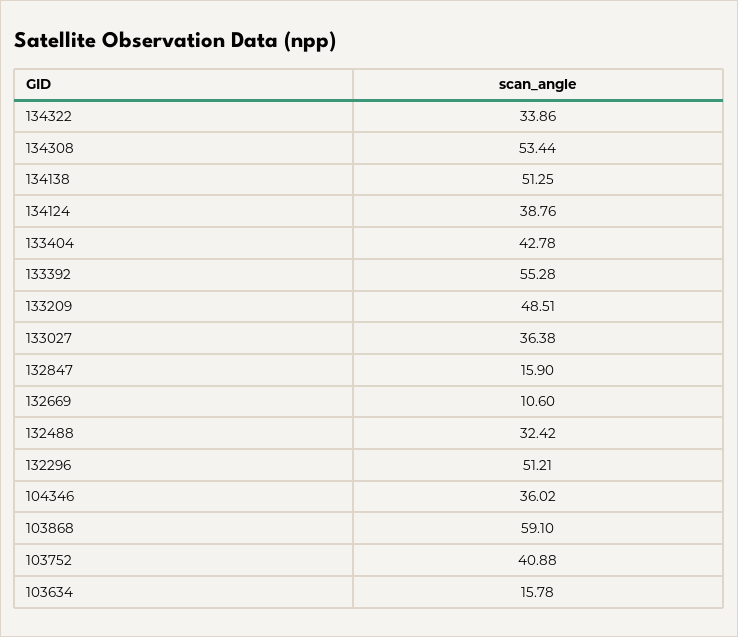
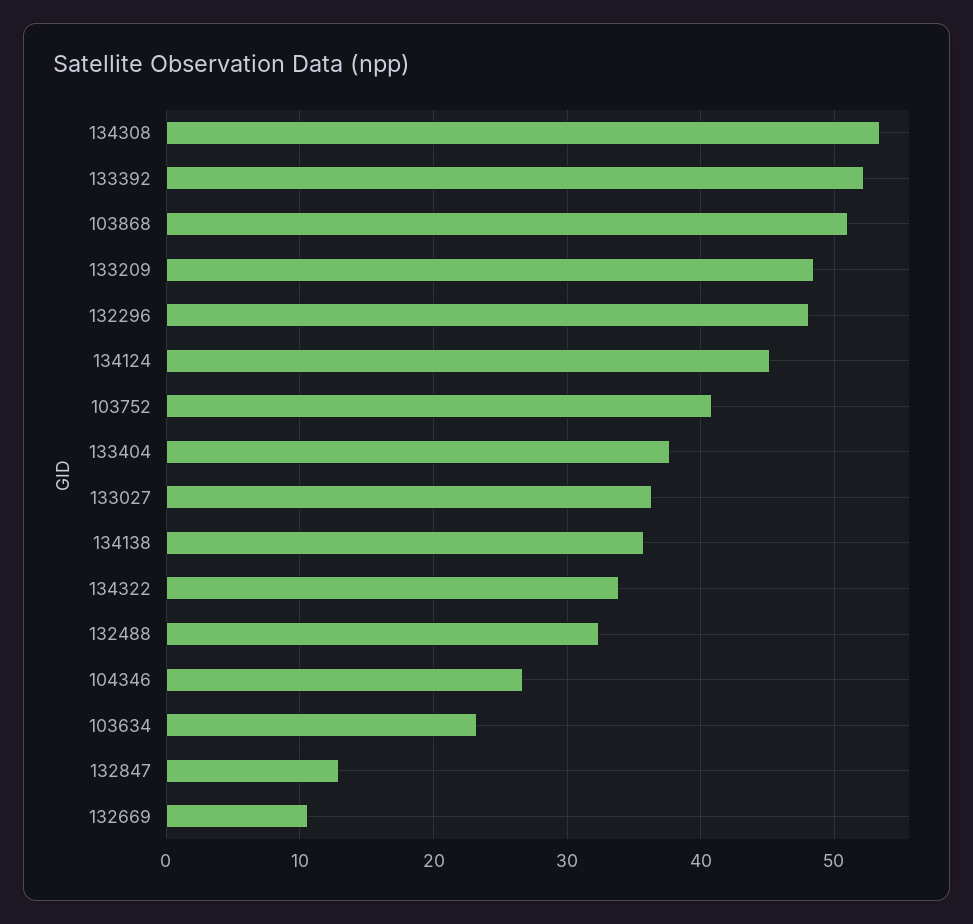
  {
    "134322": 33.86,
    "134308": 53.44,
-   "134138": 51.25,
+   "134138": 36,
-   "134124": 38.76,
+   "134124": 45,
-   "133404": 42.78,
+   "133404": 38,
-   "133392": 55.28,
+   "133392": 52,
    "133209": 48.51,
    "133027": 36.38,
-   "132847": 15.9,
+   "132847": 13,
    "132669": 10.6,
    "132488": 32.42,
-   "132296": 51.21,
+   "132296": 48,
-   "104346": 36.02,
+   "104346": 27,
-   "103868": 59.1,
+   "103868": 51,
    "103752": 40.88,
-   "103634": 15.78
+   "103634": 23
  }

